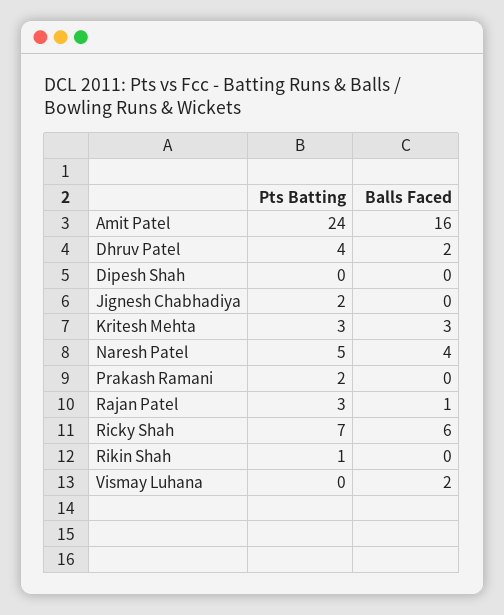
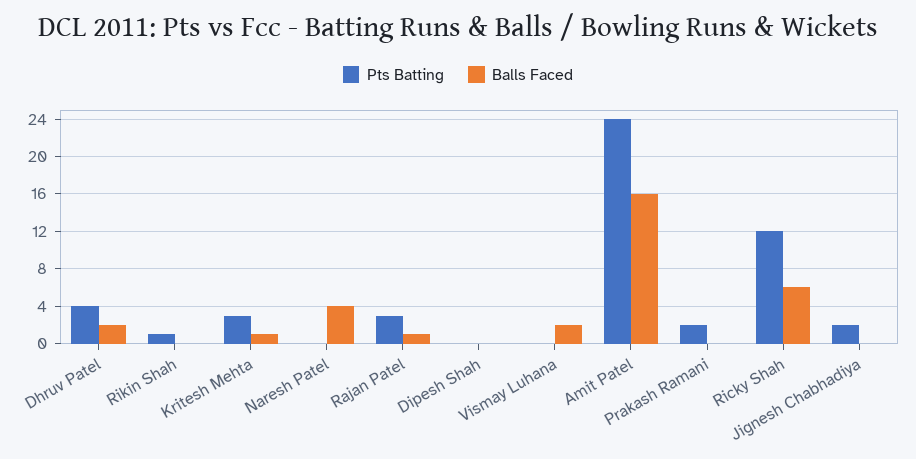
  {
    "Pts Batting": {
      "Amit Patel": 24,
      "Dhruv Patel": 4,
      "Dipesh Shah": 0,
      "Jignesh Chabhadiya": 2,
      "Kritesh Mehta": 3,
-     "Naresh Patel": 5,
+     "Naresh Patel": 0,
      "Prakash Ramani": 2,
      "Rajan Patel": 3,
-     "Ricky Shah": 7,
+     "Ricky Shah": 12,
      "Rikin Shah": 1,
      "Vismay Luhana": 0
    },
    "Balls Faced": {
      "Amit Patel": 16,
      "Dhruv Patel": 2,
      "Dipesh Shah": 0,
      "Jignesh Chabhadiya": 0,
-     "Kritesh Mehta": 3,
+     "Kritesh Mehta": 1,
      "Naresh Patel": 4,
      "Prakash Ramani": 0,
      "Rajan Patel": 1,
      "Ricky Shah": 6,
      "Rikin Shah": 0,
      "Vismay Luhana": 2
    }
  }

